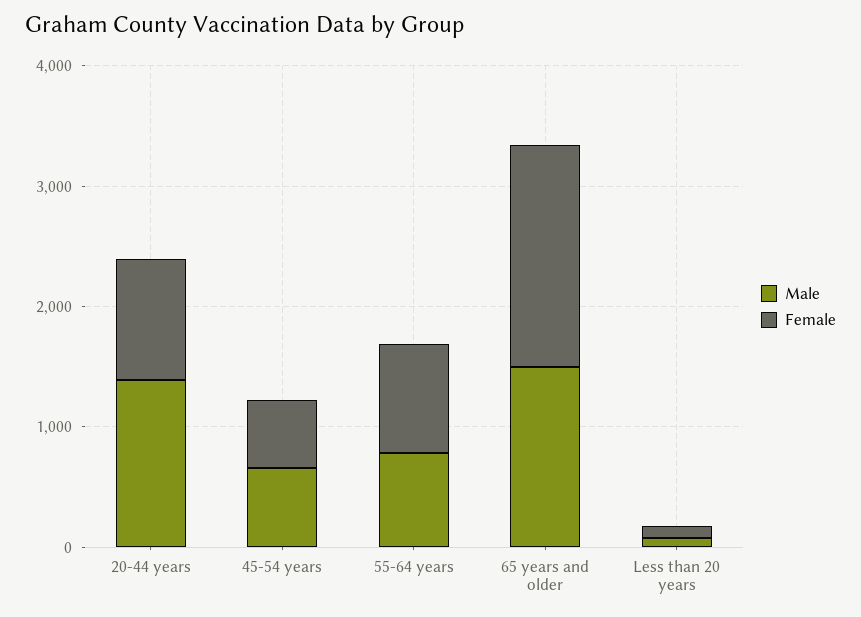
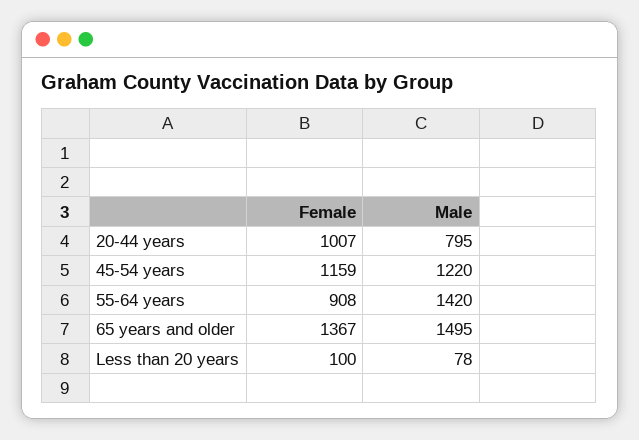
  {
    "Male": {
-     "20-44 years": 1400,
+     "20-44 years": 795,
-     "45-54 years": 600,
+     "45-54 years": 1220,
-     "55-64 years": 800,
+     "55-64 years": 1420,
      "65 years and older": 1495,
      "Less than 20 years": 78
    },
    "Female": {
      "20-44 years": 1007,
-     "45-54 years": 600,
+     "45-54 years": 1159,
      "55-64 years": 908,
-     "65 years and older": 1800,
+     "65 years and older": 1367,
      "Less than 20 years": 100
    }
  }

